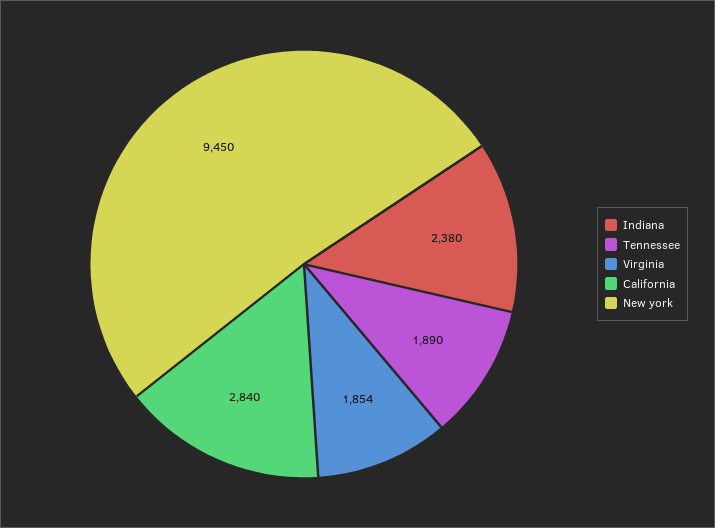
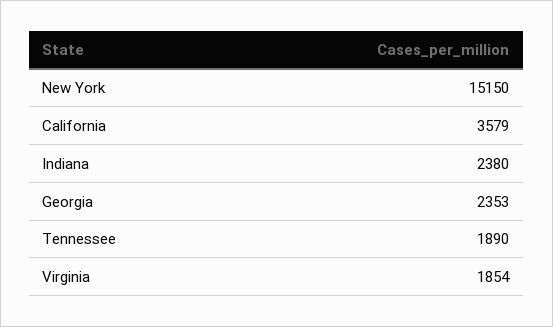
  {
    "Indiana": 2380,
    "Tennessee": 1890,
    "Virginia": 1854,
-   "California": 2840,
+   "California": 3579,
-   "New york": 9450
+   "New york": 15150,
+   "Georgia": 2353
  }

